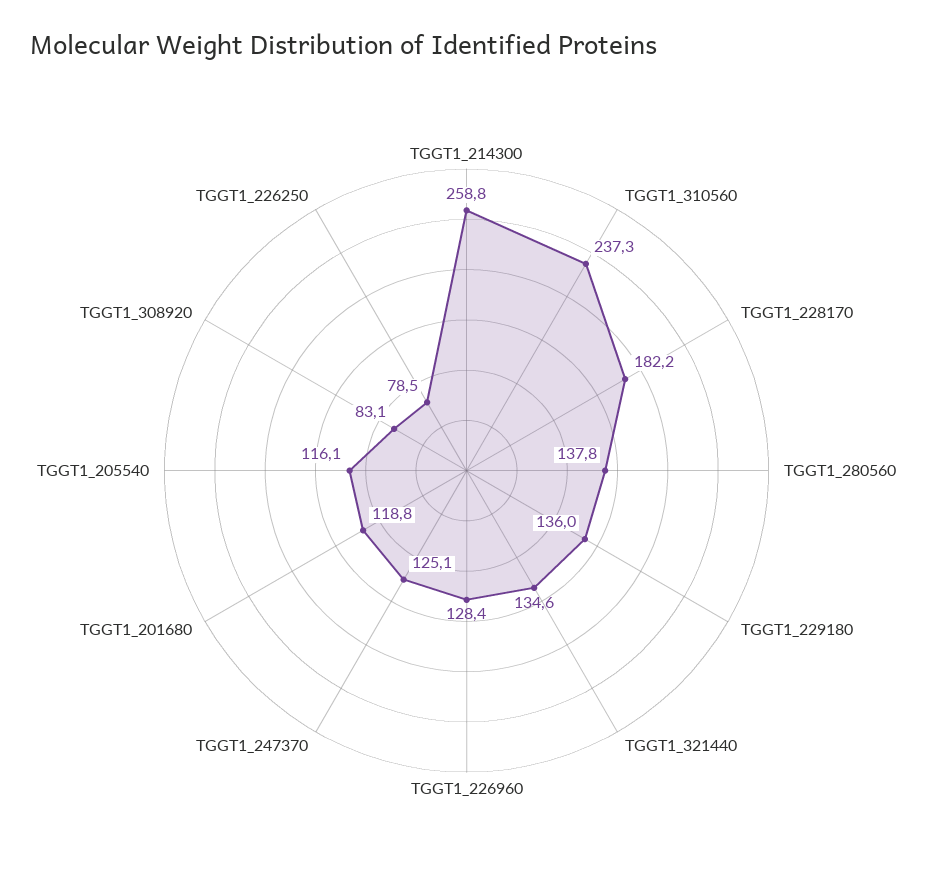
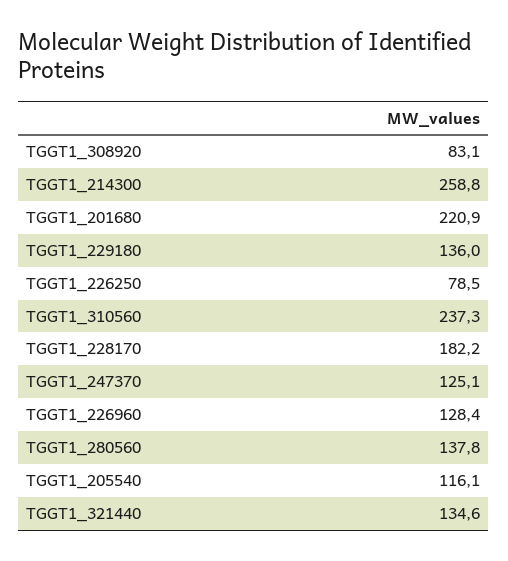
  {
    "TGGT1_214300": 258.8,
    "TGGT1_310560": 237.3,
    "TGGT1_228170": 182.2,
    "TGGT1_280560": 137.8,
    "TGGT1_229180": 136,
    "TGGT1_321440": 134.6,
    "TGGT1_226960": 128.4,
    "TGGT1_247370": 125.1,
-   "TGGT1_201680": 118.8,
+   "TGGT1_201680": 220.9,
    "TGGT1_205540": 116.1,
    "TGGT1_308920": 83.1,
    "TGGT1_226250": 78.5
  }

